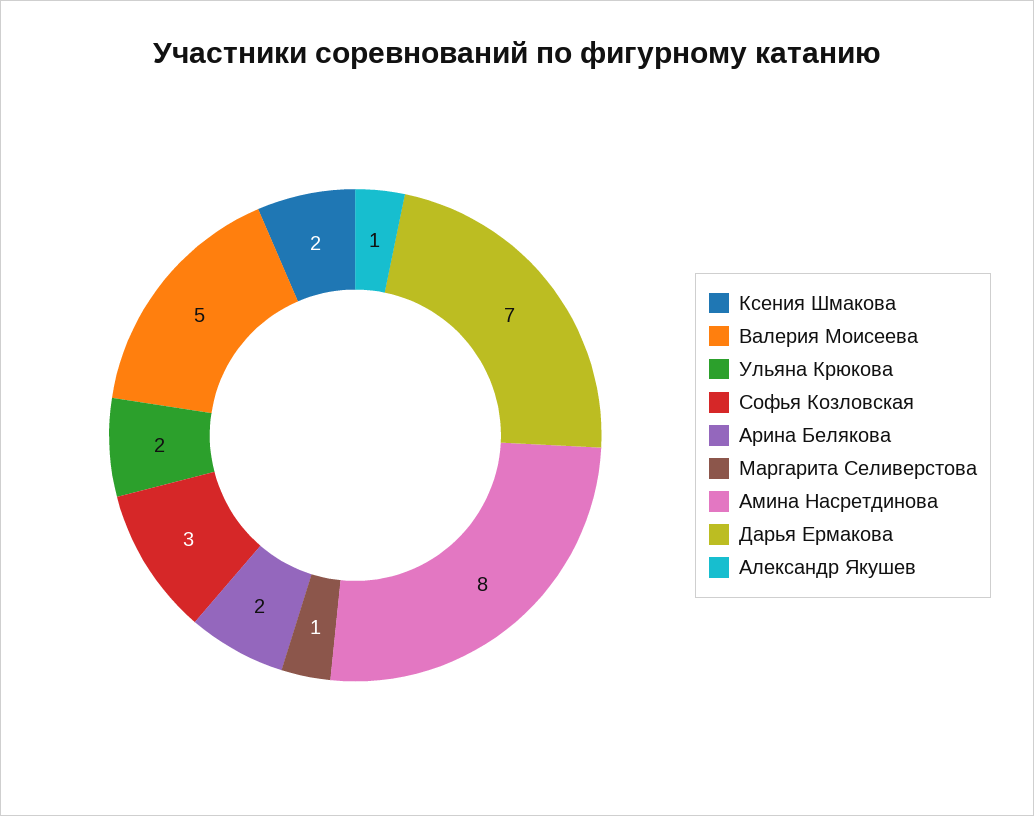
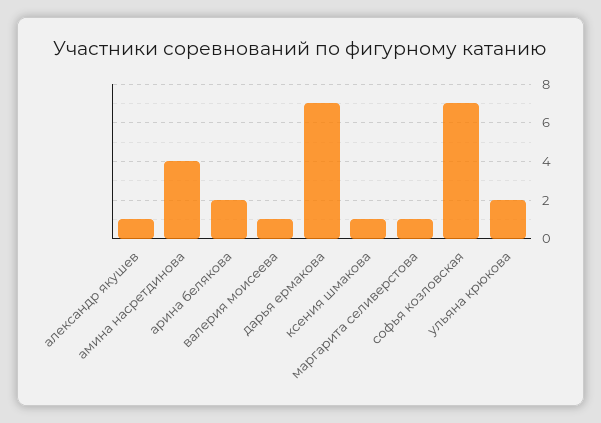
  {
-   "Ксения Шмакова": 2,
+   "Ксения Шмакова": 1,
-   "Валерия Моисеева": 5,
+   "Валерия Моисеева": 1,
    "Ульяна Крюкова": 2,
-   "Софья Козловская": 3,
+   "Софья Козловская": 7,
    "Арина Белякова": 2,
    "Маргарита Селиверстова": 1,
-   "Амина Насретдинова": 8,
+   "Амина Насретдинова": 4,
    "Дарья Ермакова": 7,
    "Александр Якушев": 1
  }

